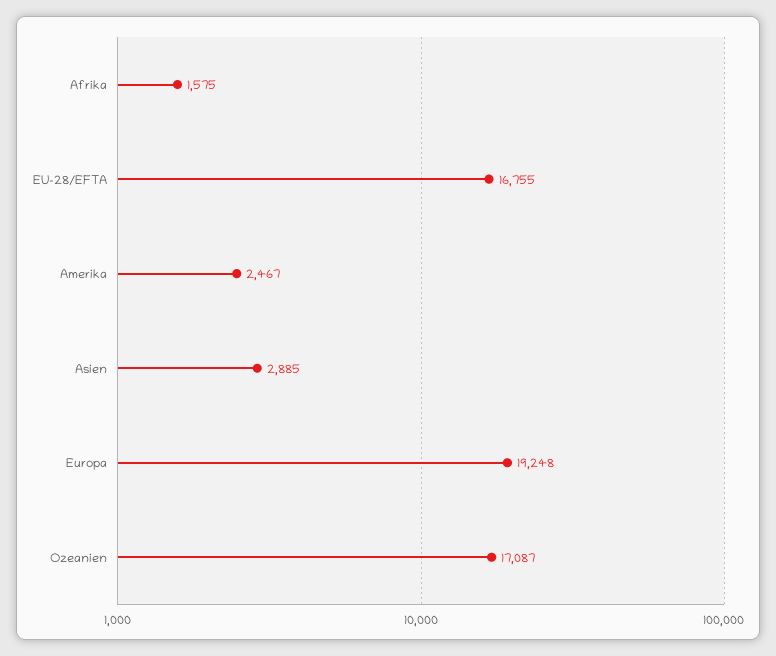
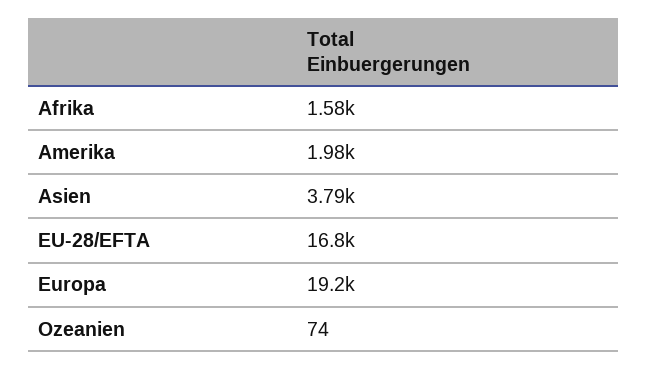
  {
    "Afrika": 1575,
    "EU-28/EFTA": 16755,
-   "Amerika": 2467,
+   "Amerika": 1980,
-   "Asien": 2885,
+   "Asien": 3790,
    "Europa": 19248,
-   "Ozeanien": 17087
+   "Ozeanien": 74
  }

